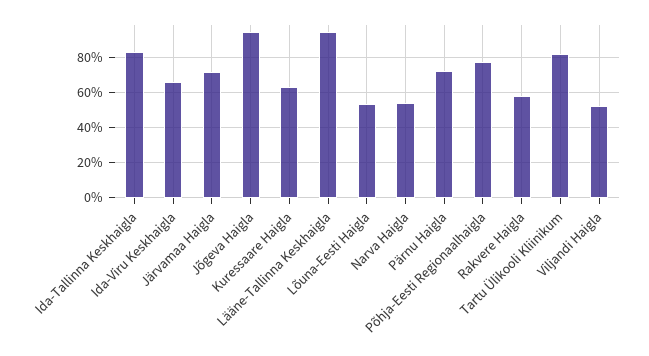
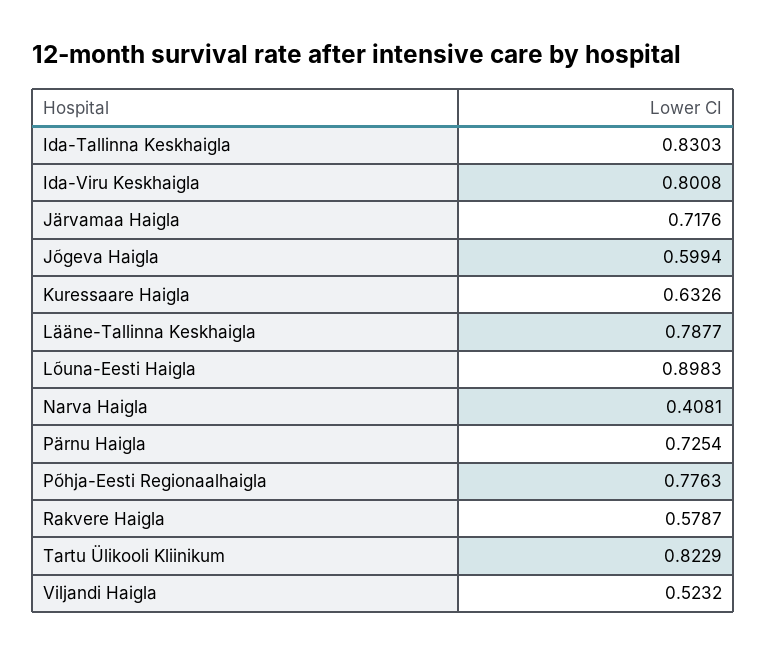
  {
    "Ida-Tallinna Keskhaigla": 0.8303,
-   "Ida-Viru Keskhaigla": 0.65,
+   "Ida-Viru Keskhaigla": 0.8008,
    "Järvamaa Haigla": 0.7176,
-   "Jõgeva Haigla": 0.95,
+   "Jõgeva Haigla": 0.5994,
    "Kuressaare Haigla": 0.6326,
-   "Lääne-Tallinna Keskhaigla": 0.95,
+   "Lääne-Tallinna Keskhaigla": 0.7877,
-   "Lõuna-Eesti Haigla": 0.55,
+   "Lõuna-Eesti Haigla": 0.8983,
-   "Narva Haigla": 0.55,
+   "Narva Haigla": 0.4081,
    "Pärnu Haigla": 0.7254,
    "Põhja-Eesti Regionaalhaigla": 0.7763,
    "Rakvere Haigla": 0.5787,
    "Tartu Ülikooli Kliinikum": 0.8229,
    "Viljandi Haigla": 0.5232
  }

